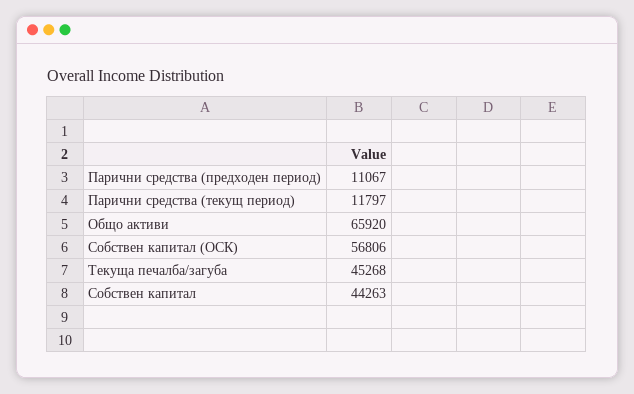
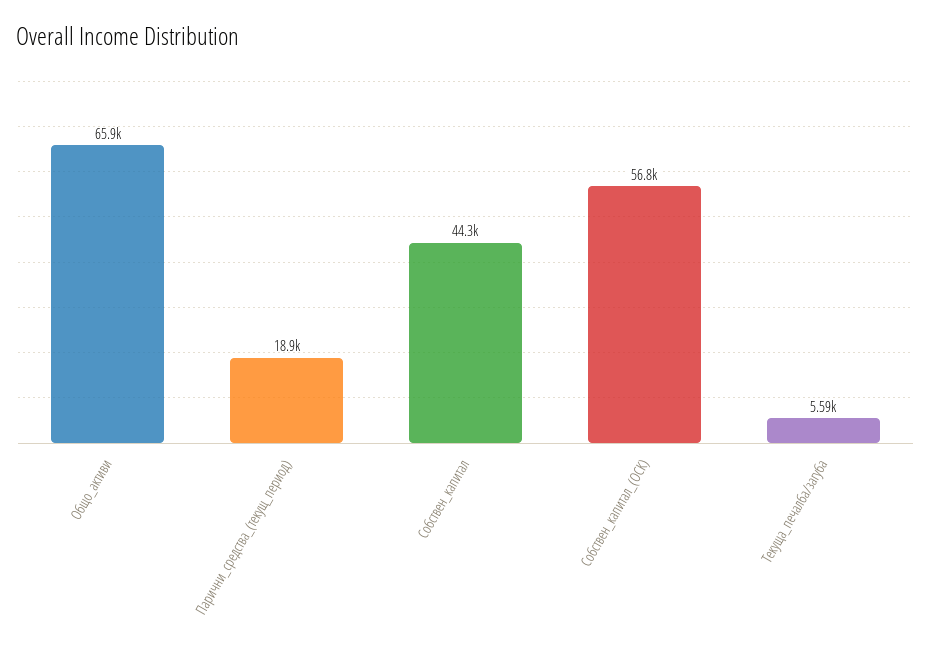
  {
-   "Парични средства (предходен период)": 11067,
-   "Парични средства (текущ период)": 11797,
+   "Парични средства (текущ период)": 18900,
    "Общо активи": 65920,
    "Собствен капитал (ОСК)": 56806,
-   "Текуща печалба/загуба": 45268,
+   "Текуща печалба/загуба": 5590,
    "Собствен капитал": 44263
  }

